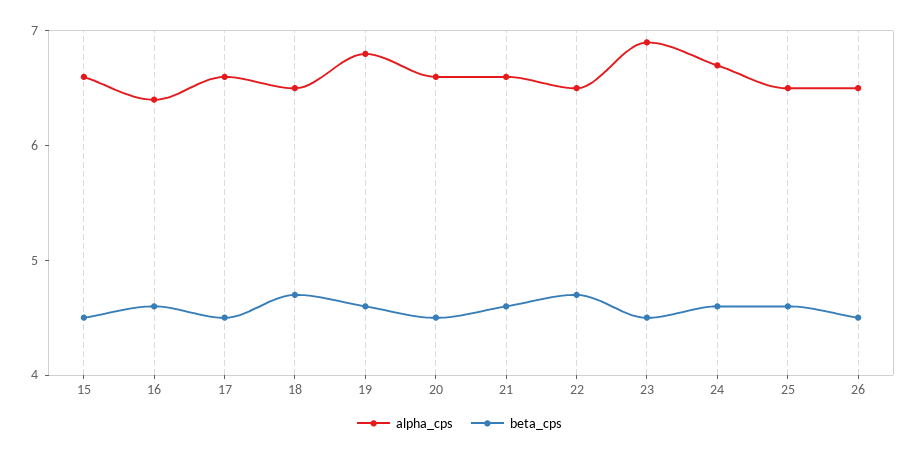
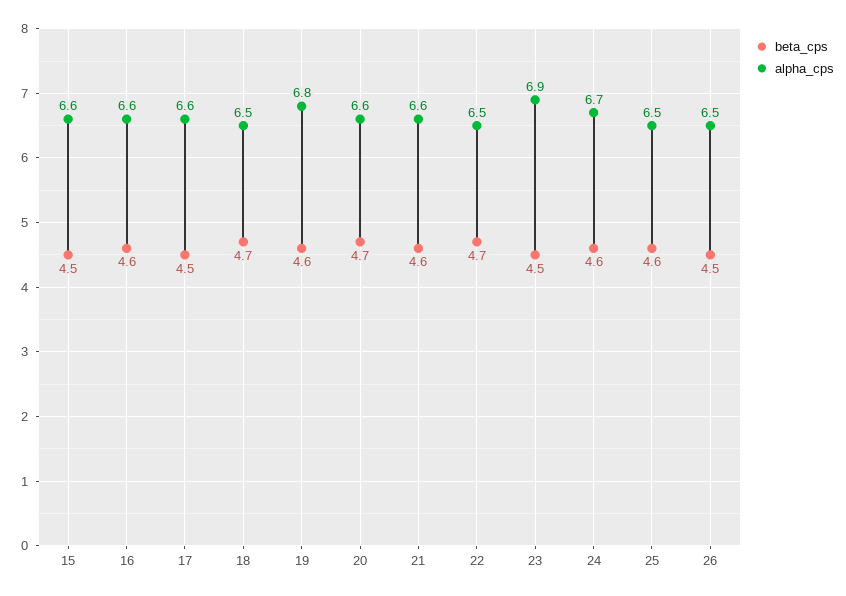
  {
    "alpha_cps": {
      "15": 6.6,
-     "16": 6.4,
+     "16": 6.6,
      "17": 6.6,
      "18": 6.5,
      "19": 6.8,
      "20": 6.6,
      "21": 6.6,
      "22": 6.5,
      "23": 6.9,
      "24": 6.7,
      "25": 6.5,
      "26": 6.5
    },
    "beta_cps": {
      "15": 4.5,
      "16": 4.6,
      "17": 4.5,
      "18": 4.7,
      "19": 4.6,
-     "20": 4.5,
+     "20": 4.7,
      "21": 4.6,
      "22": 4.7,
      "23": 4.5,
      "24": 4.6,
      "25": 4.6,
      "26": 4.5
    }
  }

